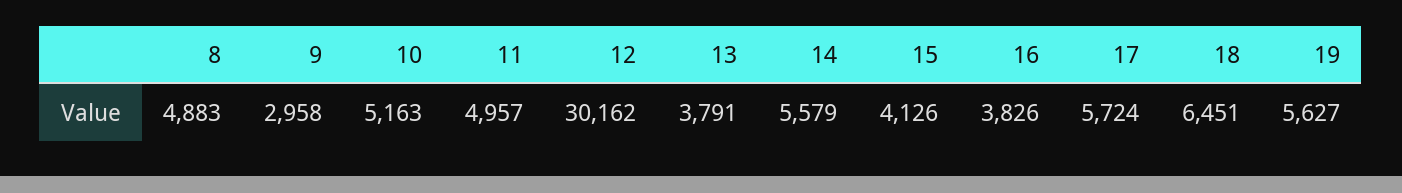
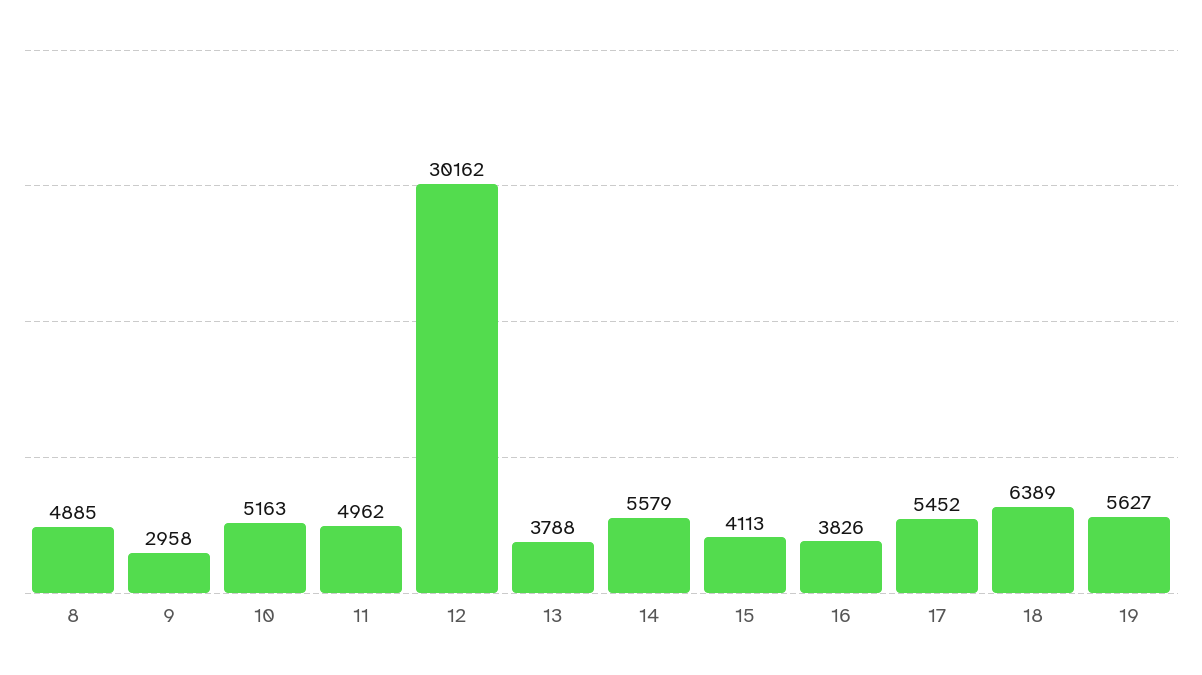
  {
-   "8": 4883,
+   "8": 4885,
    "9": 2958,
    "10": 5163,
-   "11": 4957,
+   "11": 4962,
    "12": 30162,
-   "13": 3791,
+   "13": 3788,
    "14": 5579,
-   "15": 4126,
+   "15": 4113,
    "16": 3826,
-   "17": 5724,
+   "17": 5452,
-   "18": 6451,
+   "18": 6389,
    "19": 5627
  }

